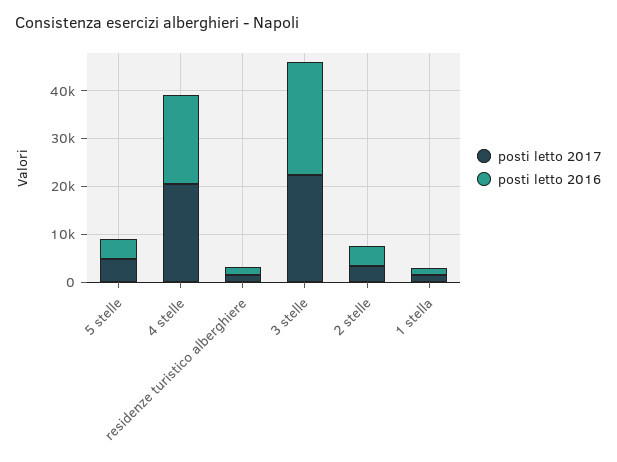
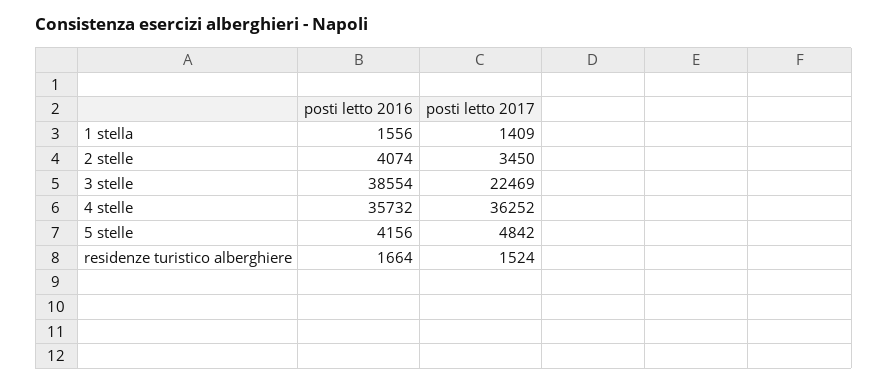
  {
    "posti letto 2017": {
      "5 stelle": 4842,
-     "4 stelle": 20000,
+     "4 stelle": 36252,
      "residenze turistico alberghiere": 1524,
      "3 stelle": 22469,
      "2 stelle": 3450,
      "1 stella": 1409
    },
    "posti letto 2016": {
      "5 stelle": 4156,
-     "4 stelle": 18000,
+     "4 stelle": 35732,
      "residenze turistico alberghiere": 1664,
-     "3 stelle": 24000,
+     "3 stelle": 38554,
      "2 stelle": 4074,
      "1 stella": 1556
    }
  }

